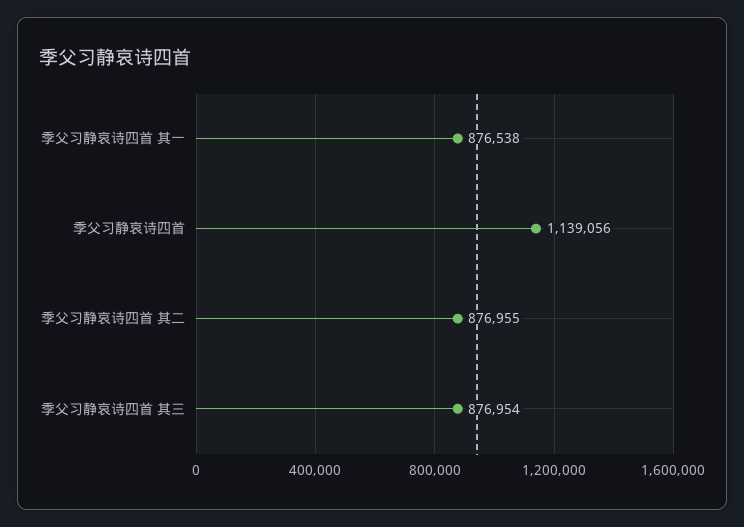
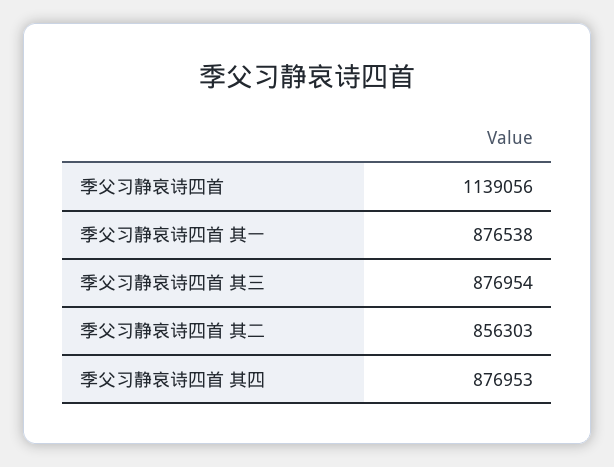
  {
    "季父习静哀诗四首 其一": 876538,
    "季父习静哀诗四首": 1139056,
-   "季父习静哀诗四首 其二": 876955,
+   "季父习静哀诗四首 其二": 856303,
-   "季父习静哀诗四首 其三": 876954
+   "季父习静哀诗四首 其三": 876954,
+   "季父习静哀诗四首 其四": 876953
  }

